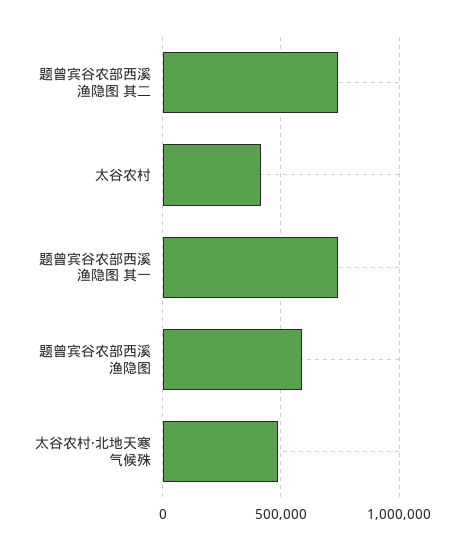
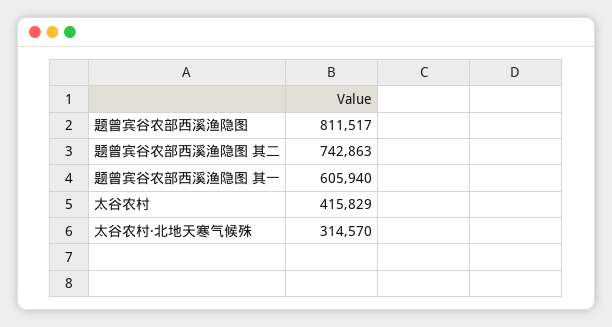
  {
    "题曾宾谷农部西溪渔隐图 其二": 742863,
    "太谷农村": 415829,
-   "题曾宾谷农部西溪渔隐图 其一": 750000,
+   "题曾宾谷农部西溪渔隐图 其一": 605940,
-   "题曾宾谷农部西溪渔隐图": 600000,
+   "题曾宾谷农部西溪渔隐图": 811517,
-   "太谷农村·北地天寒气候殊": 500000
+   "太谷农村·北地天寒气候殊": 314570
  }

